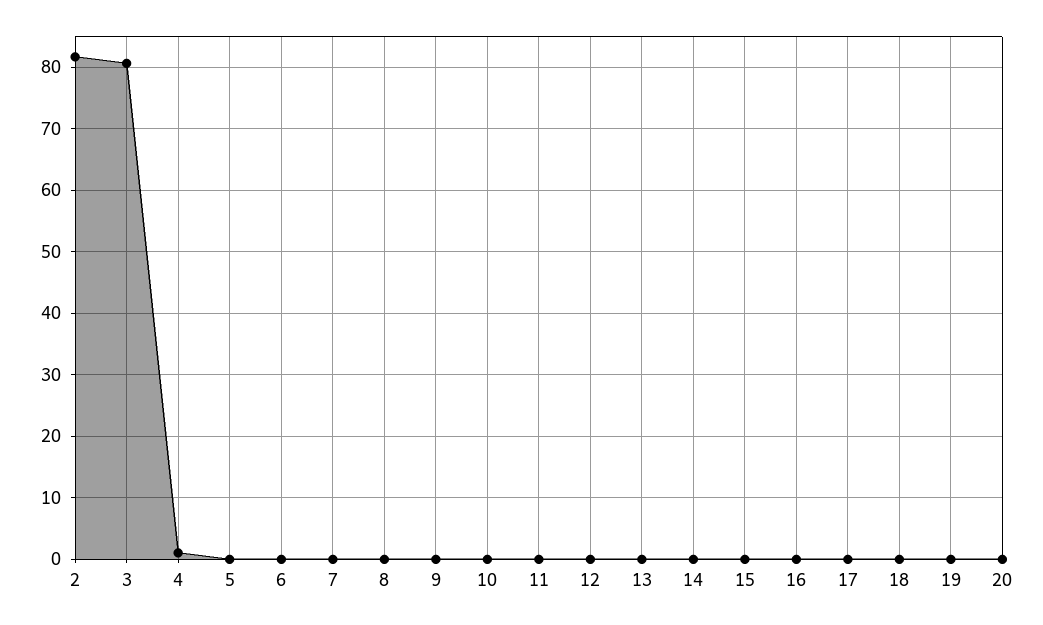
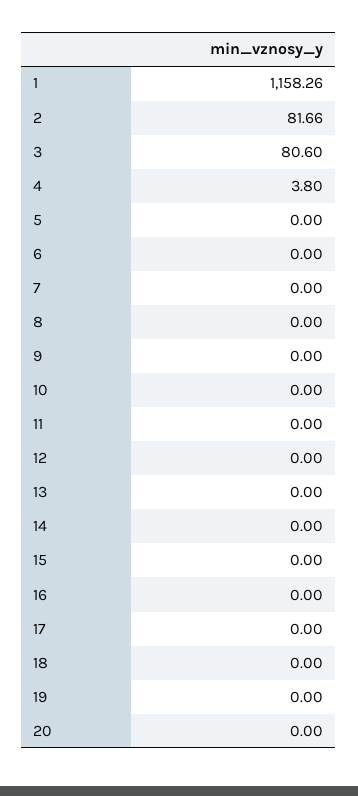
  {
    "2": 81.66,
    "3": 80.6,
-   "4": 1,
+   "4": 3.8,
    "5": 0,
    "6": 0,
    "7": 0,
    "8": 0,
    "9": 0,
    "10": 0,
    "11": 0,
    "12": 0,
    "13": 0,
    "14": 0,
    "15": 0,
    "16": 0,
    "17": 0,
    "18": 0,
    "19": 0,
-   "20": 0
+   "20": 0,
+   "1": 1158.26
  }

